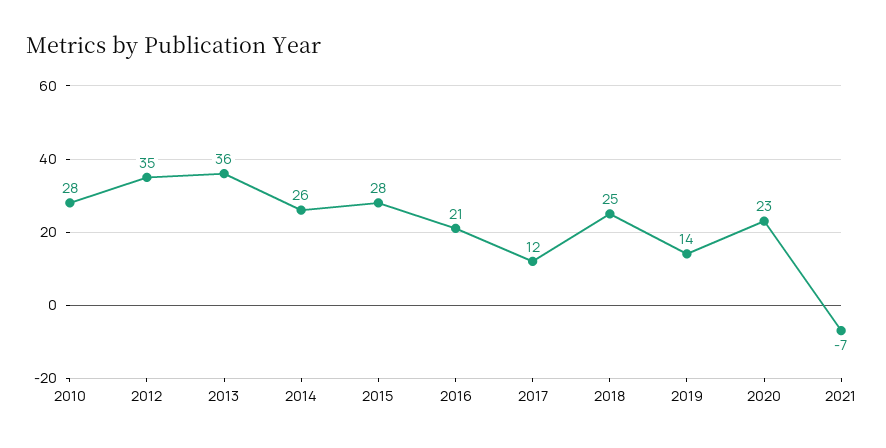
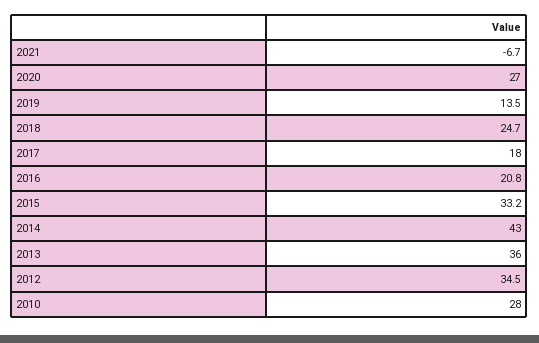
  {
    "2010": 28,
    "2012": 34.5,
    "2013": 36,
-   "2014": 26,
+   "2014": 43,
-   "2015": 28,
+   "2015": 33.2,
    "2016": 20.8,
-   "2017": 12,
+   "2017": 18,
    "2018": 24.7,
    "2019": 13.5,
-   "2020": 23,
+   "2020": 27,
    "2021": -6.7
  }

